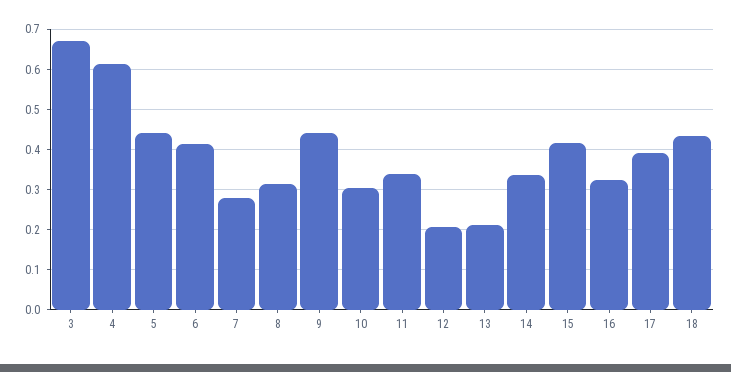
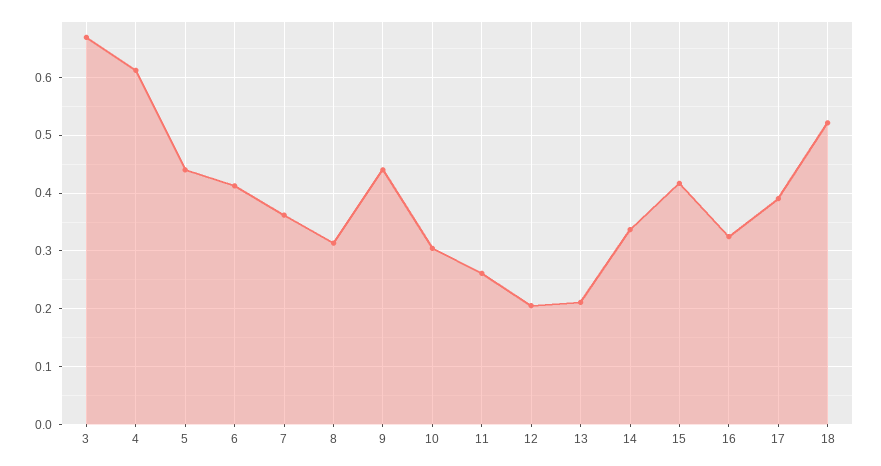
  {
    "3": 0.66,
    "4": 0.62,
    "5": 0.44,
    "6": 0.42,
-   "7": 0.28,
+   "7": 0.36,
    "8": 0.32,
    "9": 0.44,
    "10": 0.3,
-   "11": 0.34,
+   "11": 0.26,
    "12": 0.2,
    "13": 0.22,
    "14": 0.34,
    "15": 0.42,
    "16": 0.32,
    "17": 0.4,
-   "18": 0.44
+   "18": 0.52
  }

